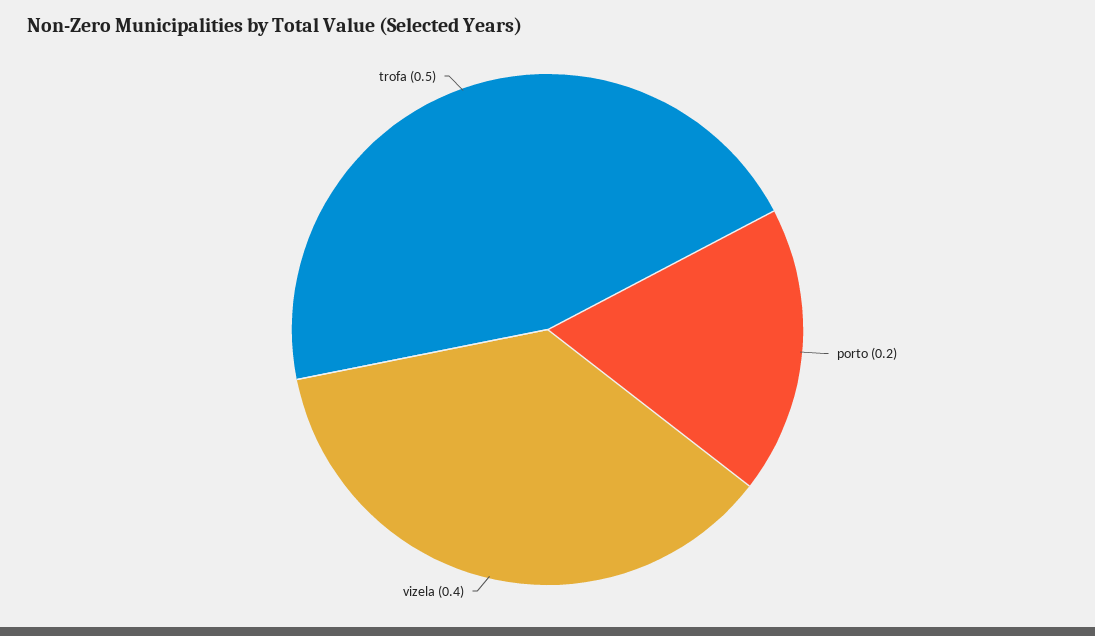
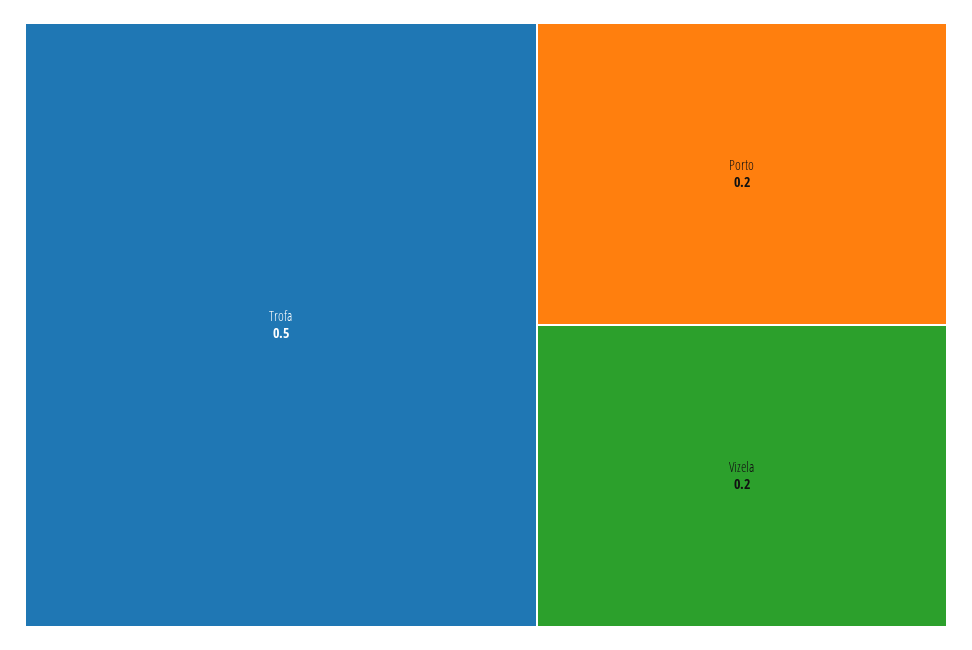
  {
    "porto": 0.2,
-   "vizela": 0.4,
+   "vizela": 0.2,
    "trofa": 0.5
  }

